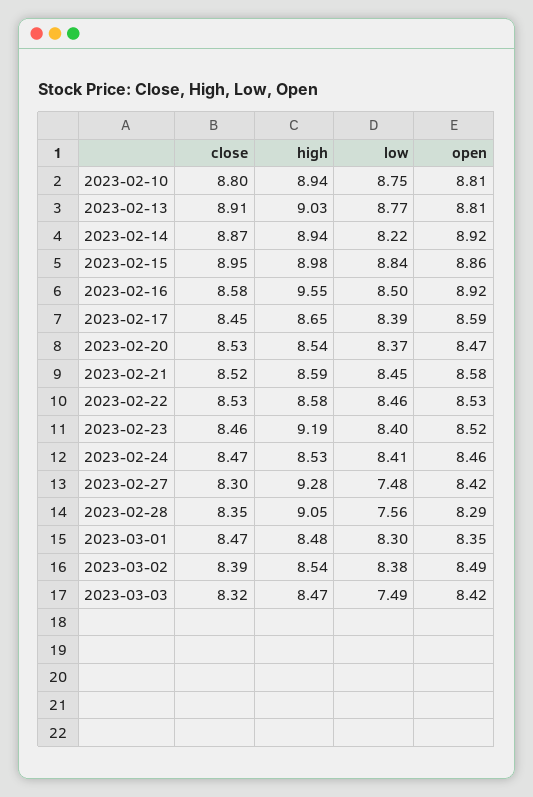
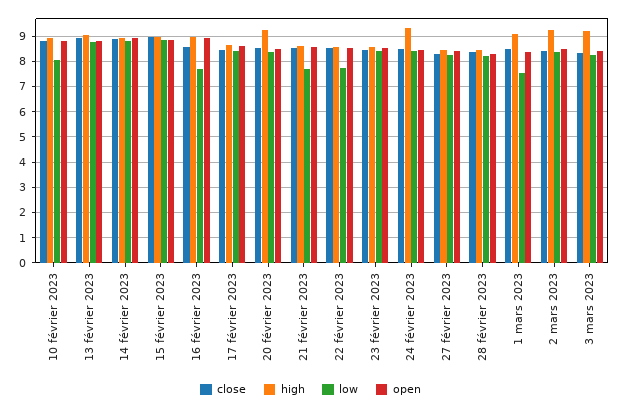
  {
    "close": {
      "2023-02-10": 8.8,
      "2023-02-13": 8.91,
      "2023-02-14": 8.87,
      "2023-02-15": 8.95,
      "2023-02-16": 8.58,
      "2023-02-17": 8.45,
      "2023-02-20": 8.53,
      "2023-02-21": 8.52,
      "2023-02-22": 8.53,
      "2023-02-23": 8.46,
      "2023-02-24": 8.47,
      "2023-02-27": 8.3,
      "2023-02-28": 8.35,
      "2023-03-01": 8.47,
      "2023-03-02": 8.39,
      "2023-03-03": 8.32
    },
    "high": {
      "2023-02-10": 8.94,
      "2023-02-13": 9.03,
      "2023-02-14": 8.94,
      "2023-02-15": 8.98,
-     "2023-02-16": 9.55,
+     "2023-02-16": 9,
      "2023-02-17": 8.65,
-     "2023-02-20": 8.54,
+     "2023-02-20": 9.25,
      "2023-02-21": 8.59,
      "2023-02-22": 8.58,
-     "2023-02-23": 9.19,
+     "2023-02-23": 8.5,
-     "2023-02-24": 8.53,
+     "2023-02-24": 9.25,
-     "2023-02-27": 9.28,
+     "2023-02-27": 8.5,
-     "2023-02-28": 9.05,
+     "2023-02-28": 8.5,
-     "2023-03-01": 8.48,
+     "2023-03-01": 9,
-     "2023-03-02": 8.54,
+     "2023-03-02": 9.25,
-     "2023-03-03": 8.47
+     "2023-03-03": 9.25
    },
    "low": {
-     "2023-02-10": 8.75,
+     "2023-02-10": 8,
      "2023-02-13": 8.77,
-     "2023-02-14": 8.22,
+     "2023-02-14": 8.75,
      "2023-02-15": 8.84,
-     "2023-02-16": 8.5,
+     "2023-02-16": 7.75,
      "2023-02-17": 8.39,
      "2023-02-20": 8.37,
-     "2023-02-21": 8.45,
+     "2023-02-21": 7.75,
-     "2023-02-22": 8.46,
+     "2023-02-22": 7.75,
      "2023-02-23": 8.4,
      "2023-02-24": 8.41,
-     "2023-02-27": 7.48,
+     "2023-02-27": 8.25,
-     "2023-02-28": 7.56,
+     "2023-02-28": 8.25,
-     "2023-03-01": 8.3,
+     "2023-03-01": 7.5,
      "2023-03-02": 8.38,
-     "2023-03-03": 7.49
+     "2023-03-03": 8.25
    },
    "open": {
      "2023-02-10": 8.81,
      "2023-02-13": 8.81,
      "2023-02-14": 8.92,
      "2023-02-15": 8.86,
      "2023-02-16": 8.92,
      "2023-02-17": 8.59,
      "2023-02-20": 8.47,
      "2023-02-21": 8.58,
      "2023-02-22": 8.53,
      "2023-02-23": 8.52,
      "2023-02-24": 8.46,
      "2023-02-27": 8.42,
      "2023-02-28": 8.29,
      "2023-03-01": 8.35,
      "2023-03-02": 8.49,
      "2023-03-03": 8.42
    }
  }

